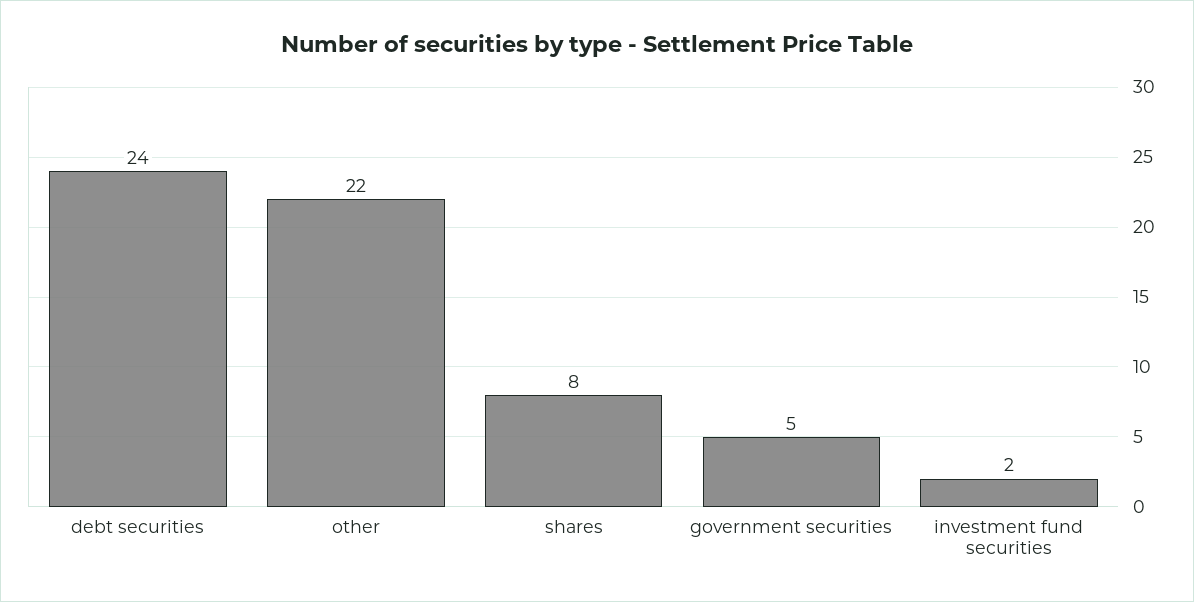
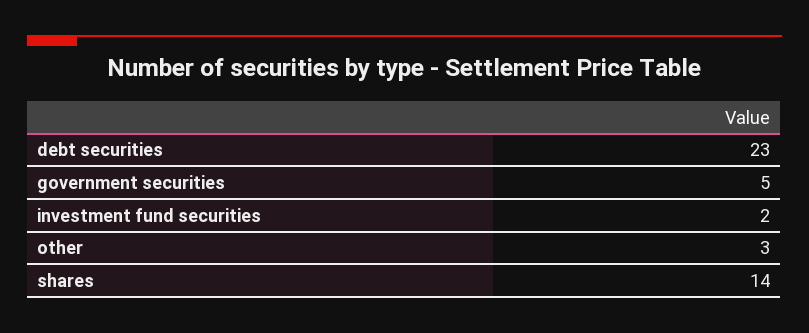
  {
-   "debt securities": 24,
+   "debt securities": 23,
-   "other": 22,
+   "other": 3,
-   "shares": 8,
+   "shares": 14,
    "government securities": 5,
    "investment fund securities": 2
  }

